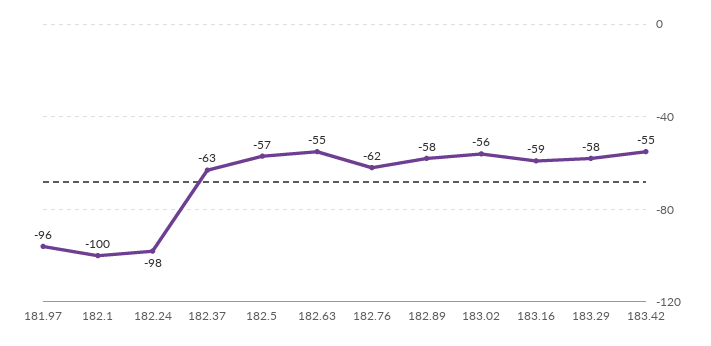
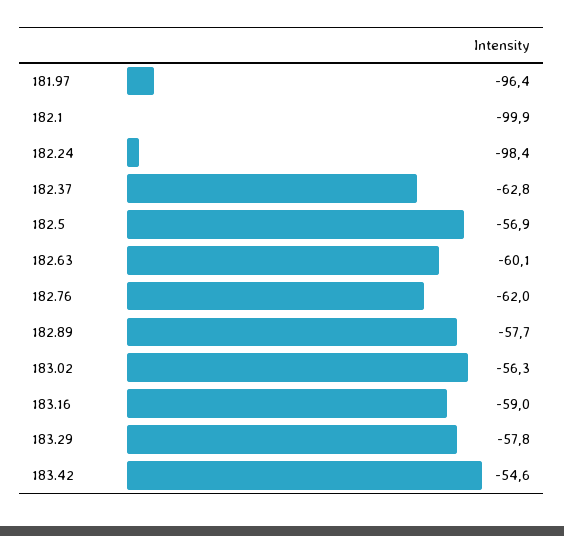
  {
    "181.97": -96.4,
    "182.1": -99.9,
    "182.24": -98.4,
    "182.37": -62.8,
    "182.5": -56.9,
-   "182.63": -55,
+   "182.63": -60.1,
    "182.76": -62,
    "182.89": -57.7,
    "183.02": -56.3,
    "183.16": -59,
    "183.29": -57.8,
    "183.42": -54.6
  }

